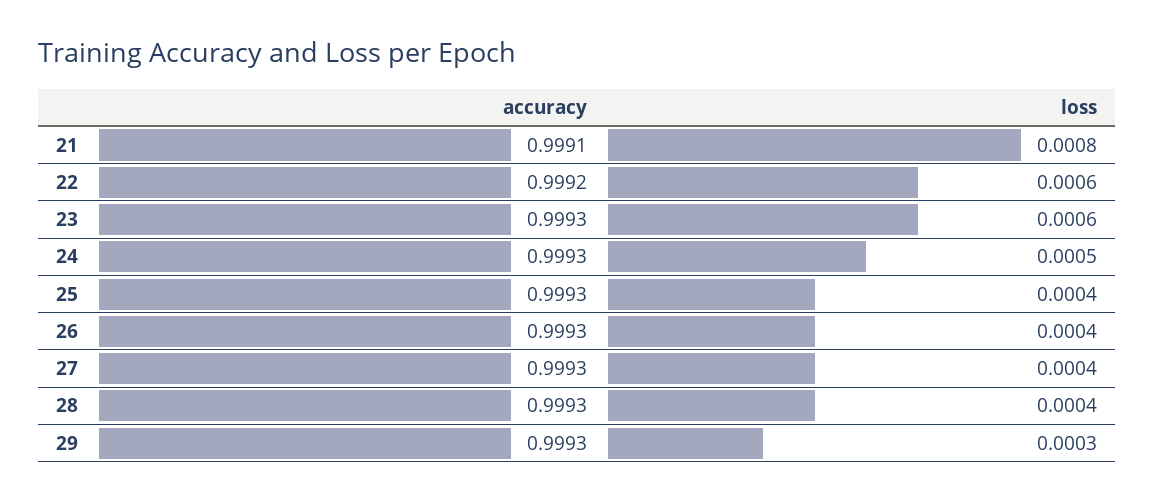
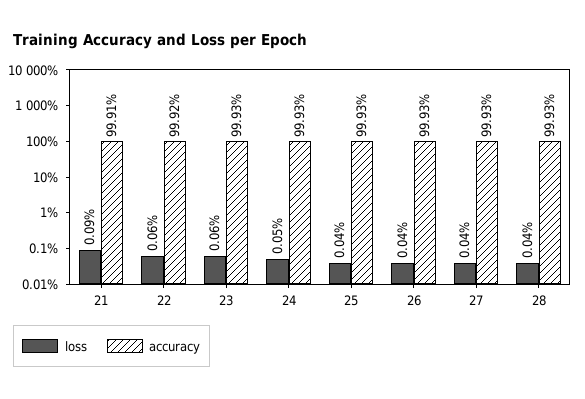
  {
    "accuracy": {
      "21": 0.9991,
      "22": 0.9992,
      "23": 0.9993,
      "24": 0.9993,
      "25": 0.9993,
      "26": 0.9993,
      "27": 0.9993,
-     "28": 0.9993,
+     "28": 0.9993
-     "29": 0.9993
    },
    "loss": {
-     "21": 0.0008,
+     "21": 0.0009,
      "22": 0.0006,
      "23": 0.0006,
      "24": 0.0005,
      "25": 0.0004,
      "26": 0.0004,
      "27": 0.0004,
-     "28": 0.0004,
+     "28": 0.0004
-     "29": 0.0003
    }
  }

